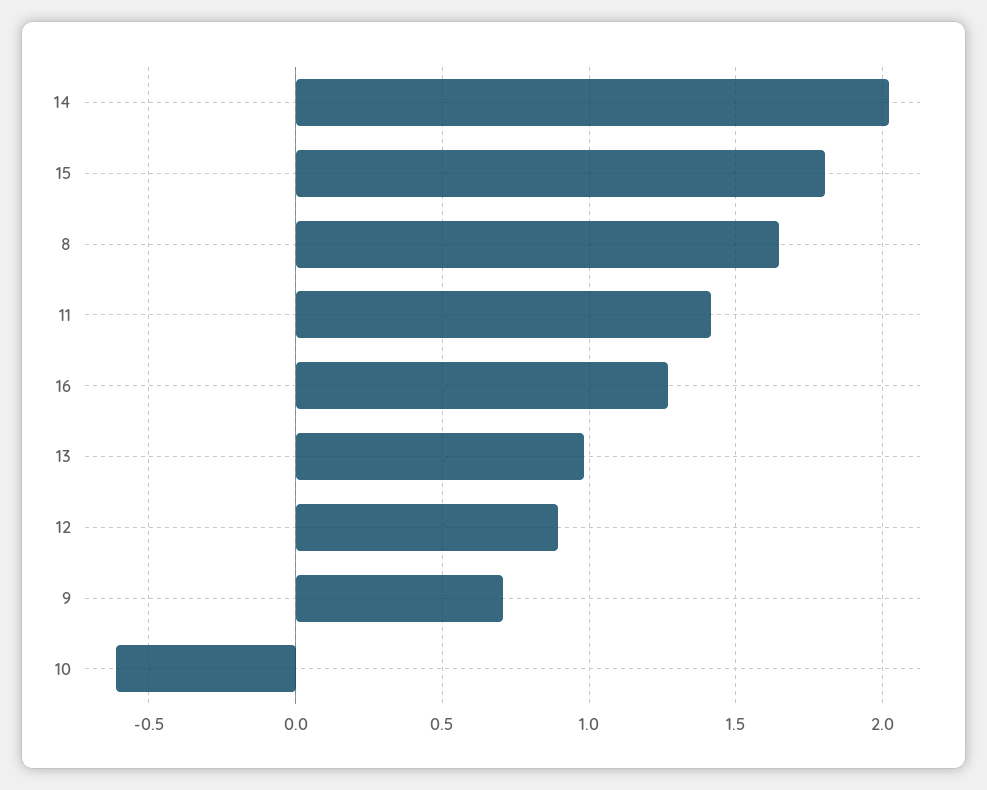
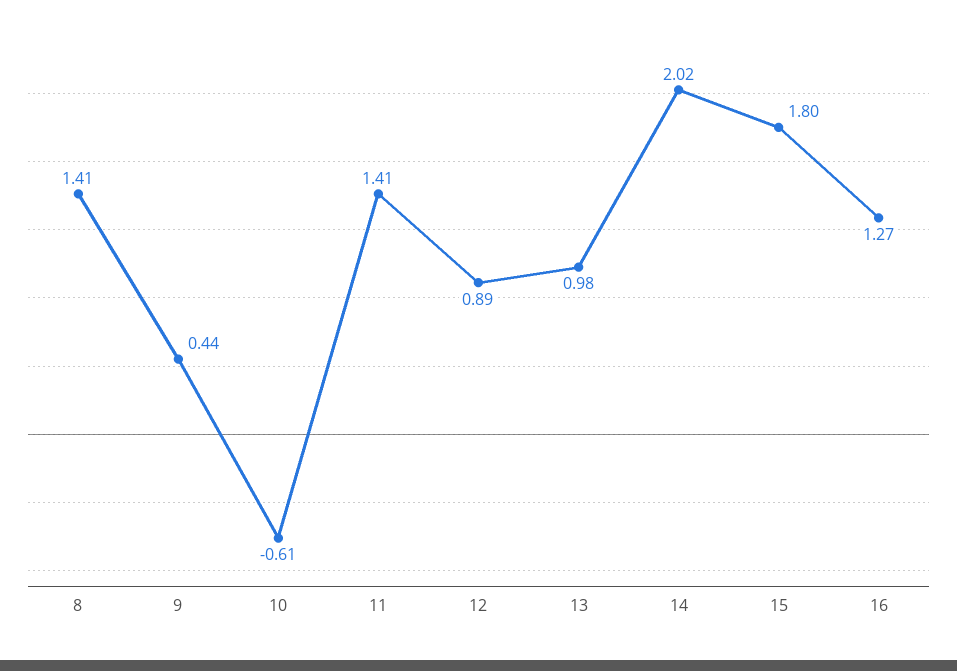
  {
    "14": 2.02,
    "15": 1.8,
-   "8": 1.65,
+   "8": 1.41,
    "11": 1.41,
    "16": 1.27,
    "13": 0.98,
    "12": 0.89,
-   "9": 0.7,
+   "9": 0.44,
    "10": -0.61
  }

